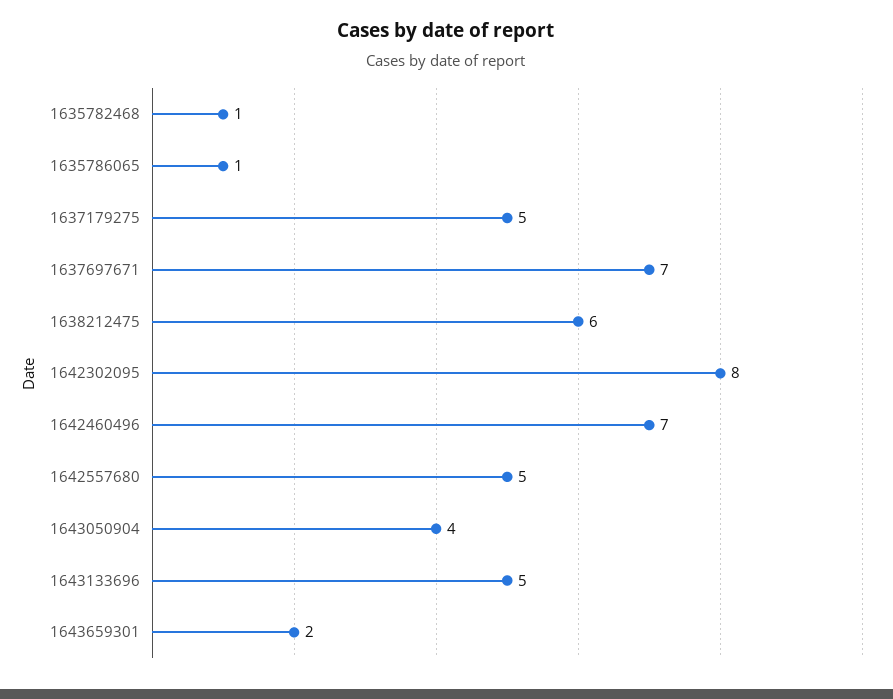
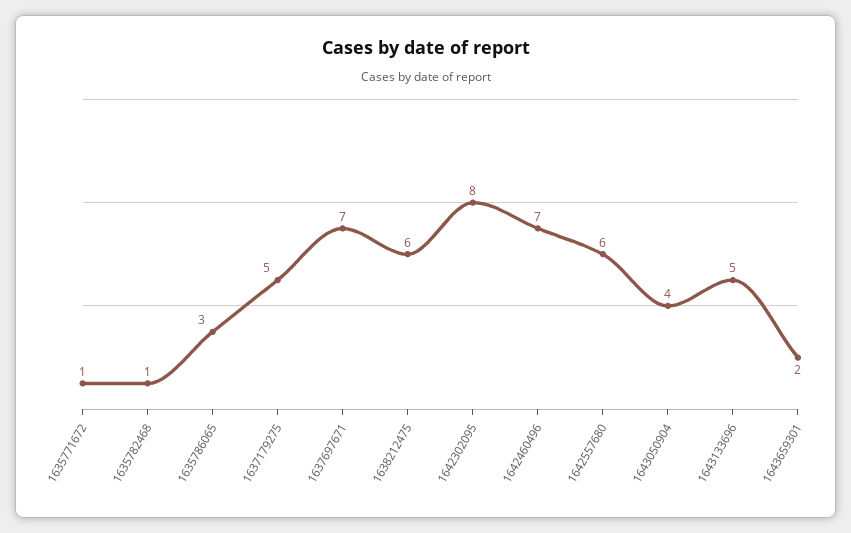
  {
    "1635782468": 1,
-   "1635786065": 1,
+   "1635786065": 3,
    "1637179275": 5,
    "1637697671": 7,
    "1638212475": 6,
    "1642302095": 8,
    "1642460496": 7,
-   "1642557680": 5,
+   "1642557680": 6,
    "1643050904": 4,
    "1643133696": 5,
-   "1643659301": 2
+   "1643659301": 2,
+   "1635771672": 1
  }

